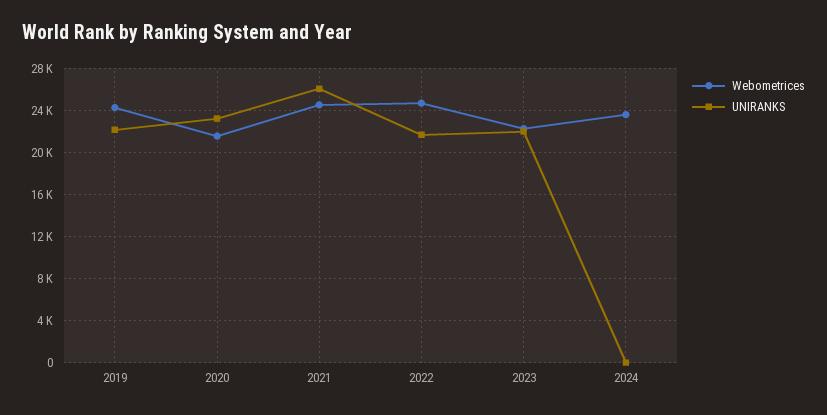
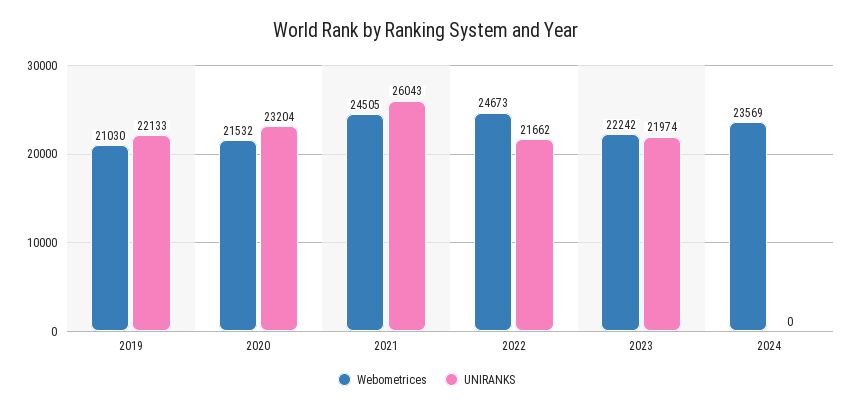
  {
    "Webometrices": {
-     "2019": 24000,
+     "2019": 21030,
      "2020": 21532,
      "2021": 24505,
      "2022": 24673,
      "2023": 22242,
      "2024": 23569
    },
    "UNIRANKS": {
      "2019": 22133,
      "2020": 23204,
      "2021": 26043,
      "2022": 21662,
      "2023": 21974,
      "2024": 0
    }
  }

